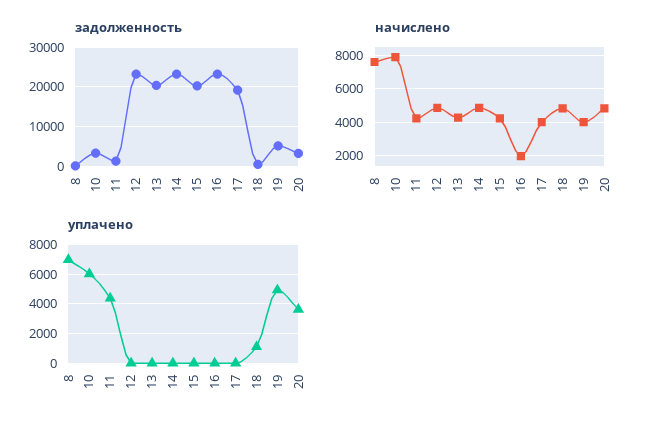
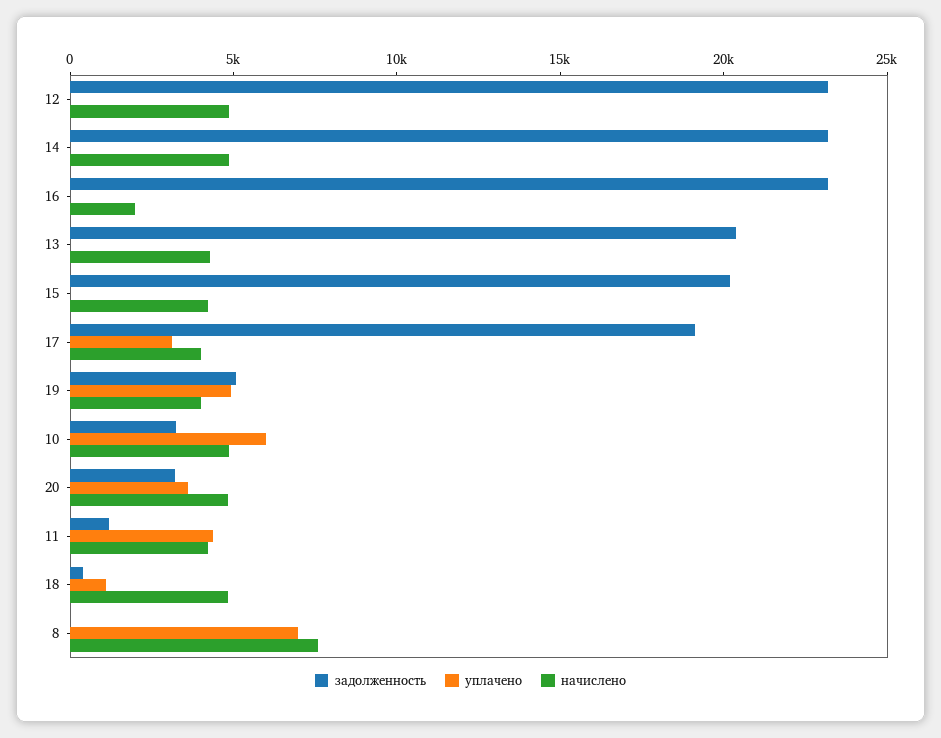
  {
    "задолженность": {
      "8": 0,
      "10": 3000,
      "11": 1000,
      "12": 23000,
      "13": 20000,
      "14": 23000,
      "15": 20000,
      "16": 23000,
      "17": 19000,
      "18": 0,
      "19": 5000,
      "20": 3000
    },
    "начислено": {
      "8": 7500,
-     "10": 8000,
+     "10": 5000,
      "11": 4000,
      "12": 5000,
      "13": 4500,
      "14": 5000,
      "15": 4000,
      "16": 2000,
      "17": 4000,
      "18": 5000,
      "19": 4000,
      "20": 5000
    },
    "уплачено": {
      "8": 7000,
      "10": 6000,
      "11": 4500,
      "12": 0,
      "13": 0,
      "14": 0,
      "15": 0,
      "16": 0,
-     "17": 0,
+     "17": 3000,
      "18": 1000,
      "19": 5000,
      "20": 3500
    }
  }

